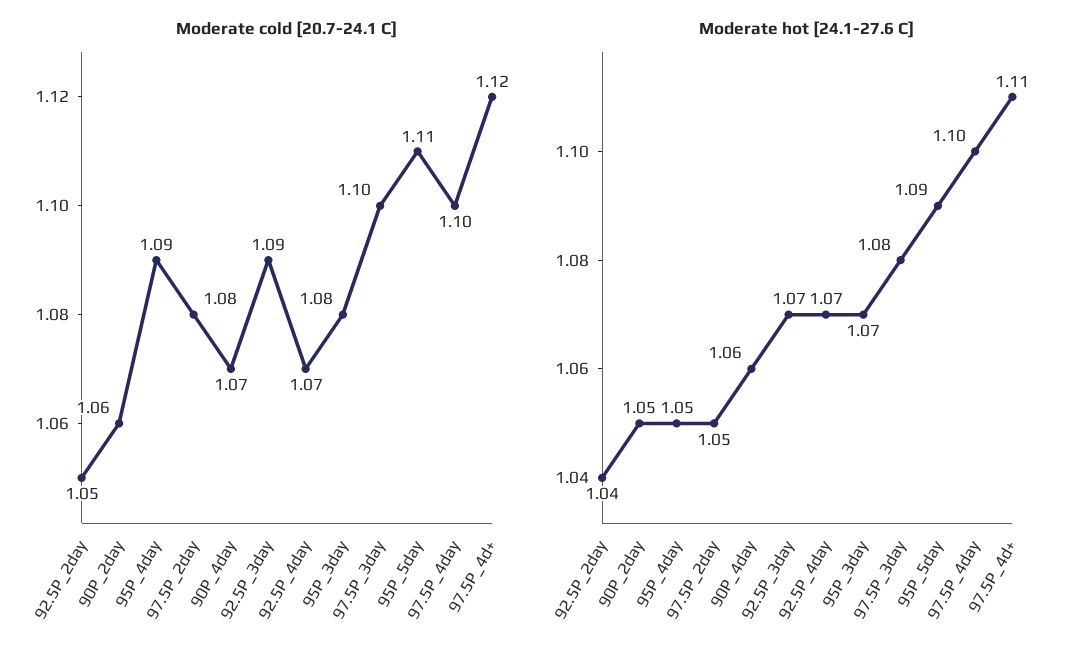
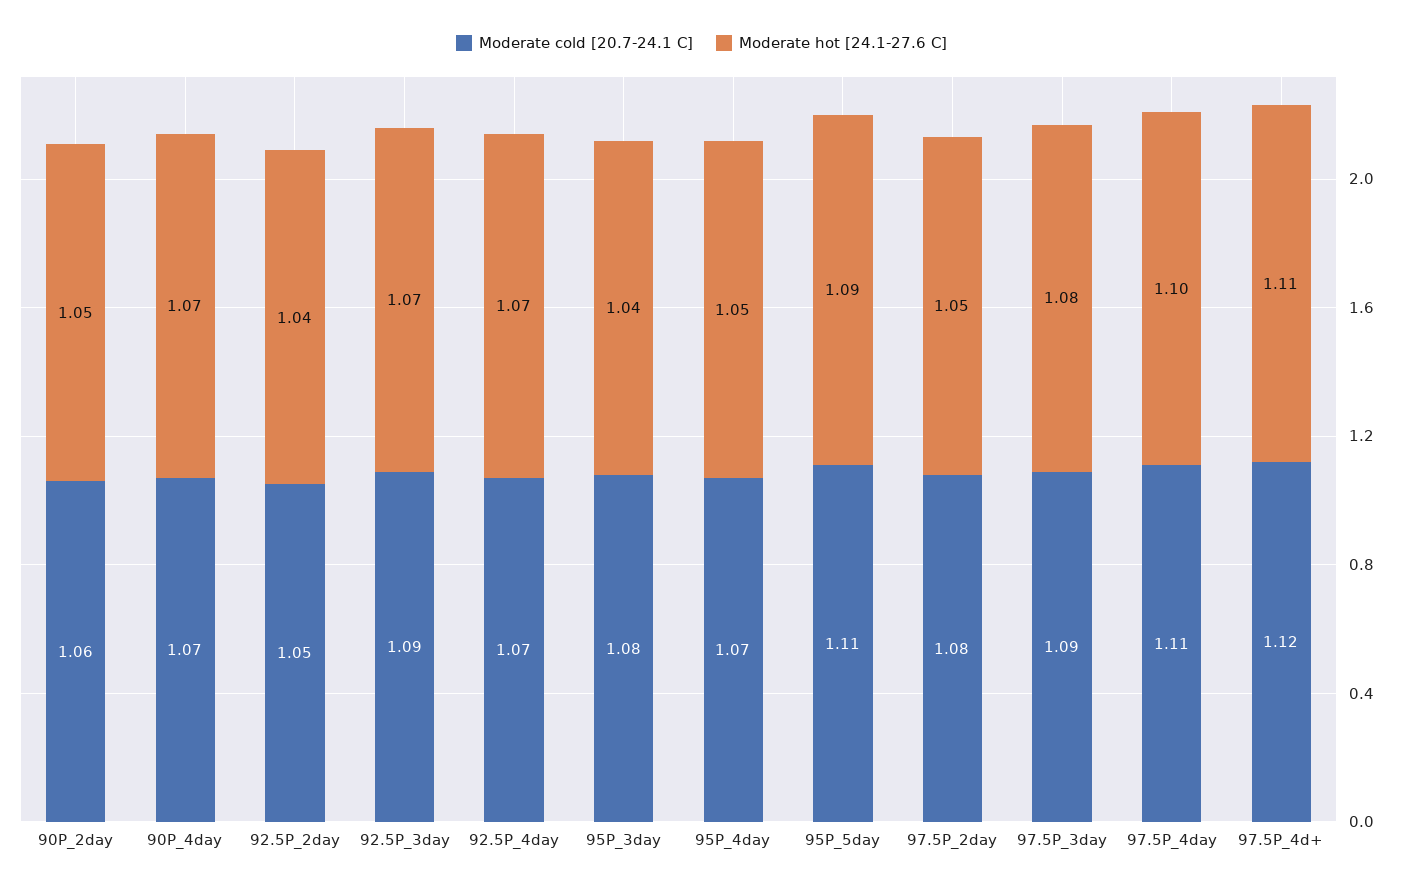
  {
    "Moderate cold [20.7-24.1 C]": {
      "92.5P_2day": 1.05,
      "90P_2day": 1.06,
-     "95P_4day": 1.09,
+     "95P_4day": 1.07,
      "97.5P_2day": 1.08,
      "90P_4day": 1.07,
      "92.5P_3day": 1.09,
      "92.5P_4day": 1.07,
      "95P_3day": 1.08,
-     "97.5P_3day": 1.1,
+     "97.5P_3day": 1.09,
      "95P_5day": 1.11,
-     "97.5P_4day": 1.1,
+     "97.5P_4day": 1.11,
      "97.5P_4d+": 1.12
    },
    "Moderate hot [24.1-27.6 C]": {
      "92.5P_2day": 1.04,
      "90P_2day": 1.05,
      "95P_4day": 1.05,
      "97.5P_2day": 1.05,
-     "90P_4day": 1.06,
+     "90P_4day": 1.07,
      "92.5P_3day": 1.07,
      "92.5P_4day": 1.07,
-     "95P_3day": 1.07,
+     "95P_3day": 1.04,
      "97.5P_3day": 1.08,
      "95P_5day": 1.09,
      "97.5P_4day": 1.1,
      "97.5P_4d+": 1.11
    }
  }

